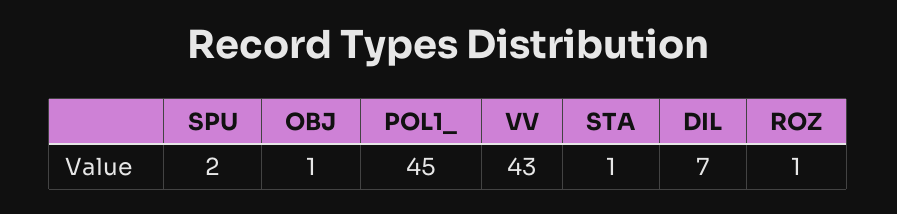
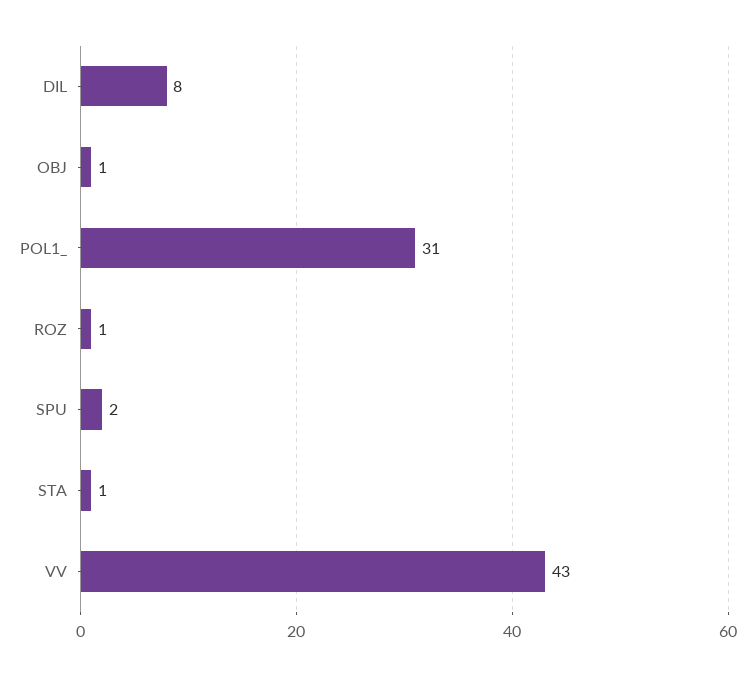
  {
    "SPU": 2,
    "OBJ": 1,
-   "POL1_": 45,
+   "POL1_": 31,
    "VV": 43,
    "STA": 1,
-   "DIL": 7,
+   "DIL": 8,
    "ROZ": 1
  }

